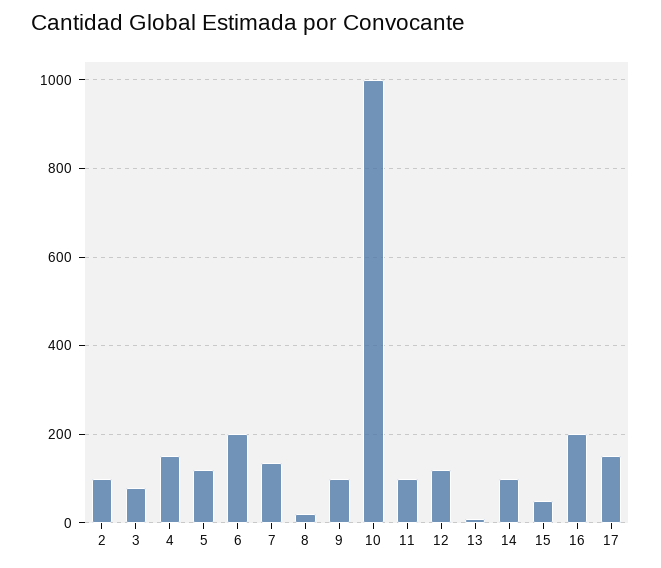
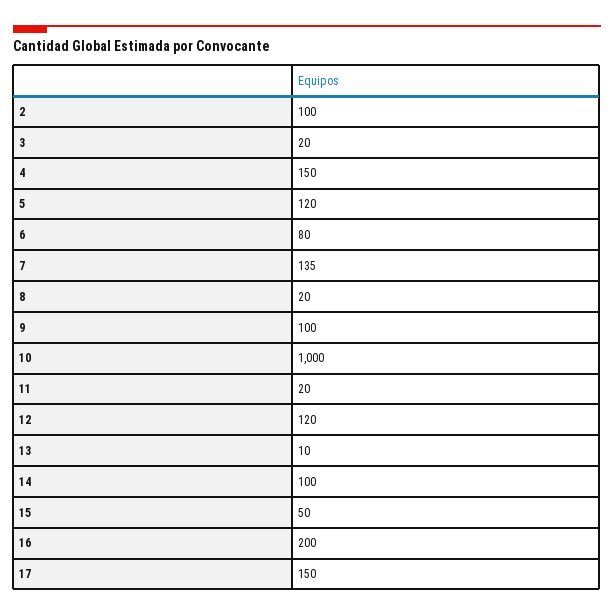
  {
    "2": 100,
-   "3": 80,
+   "3": 20,
    "4": 150,
    "5": 120,
-   "6": 200,
+   "6": 80,
    "7": 135,
    "8": 20,
    "9": 100,
    "10": 1000,
-   "11": 100,
+   "11": 20,
    "12": 120,
    "13": 10,
    "14": 100,
    "15": 50,
    "16": 200,
    "17": 150
  }

